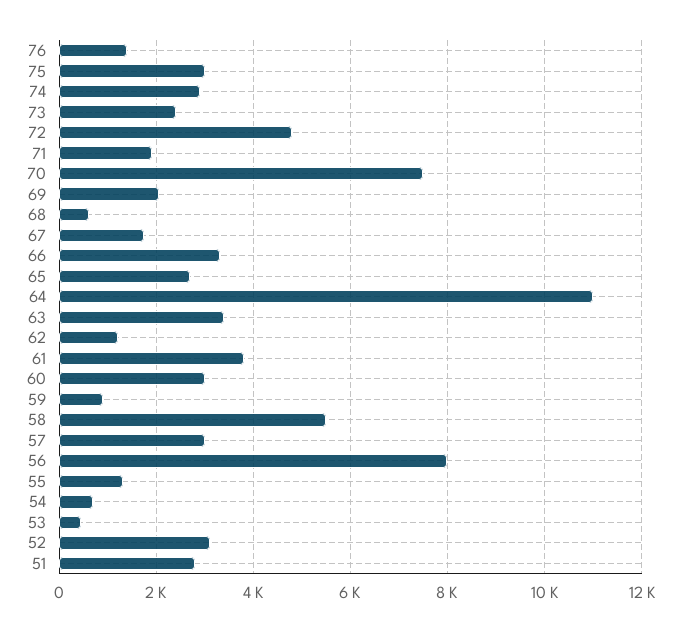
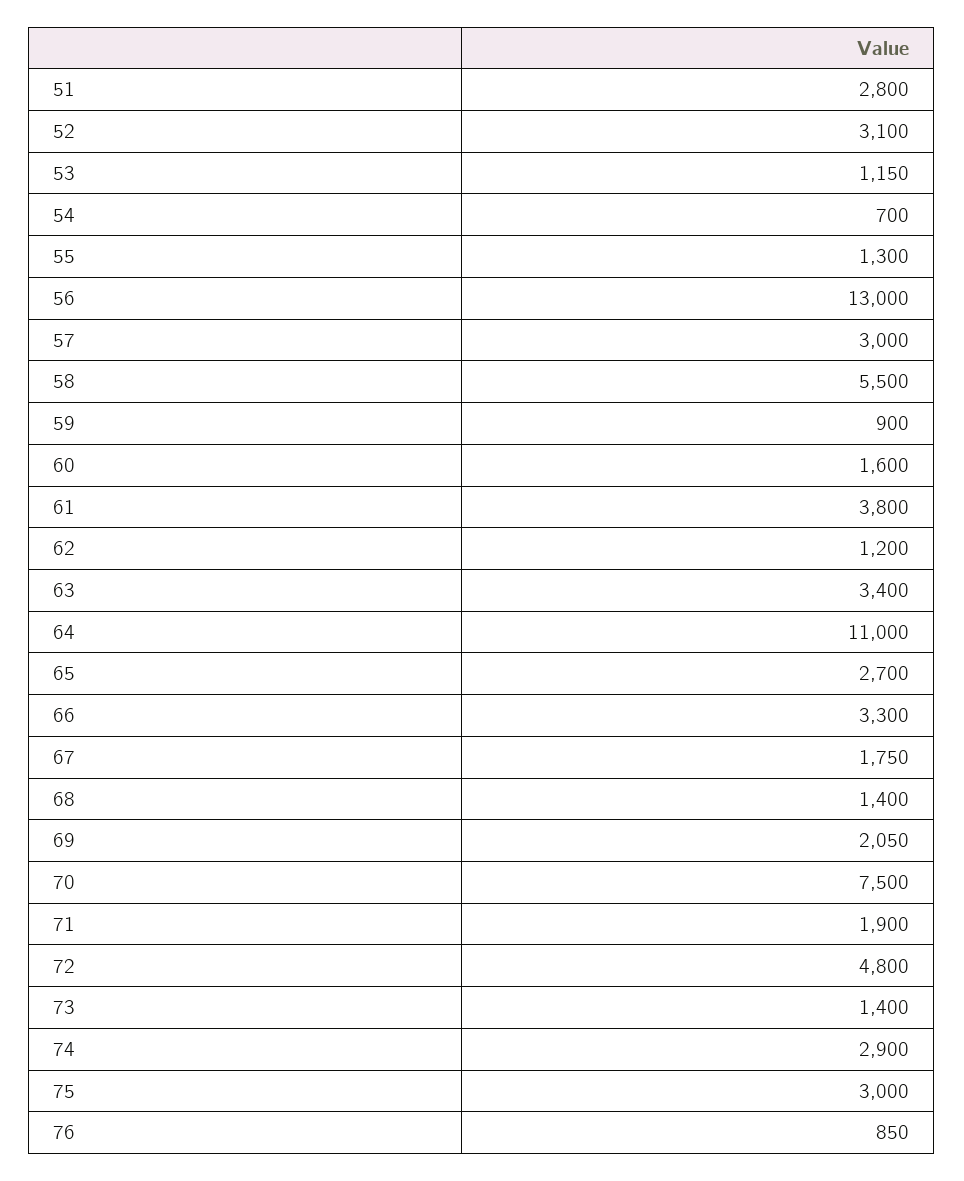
  {
-   "76": 1400,
+   "76": 850,
    "75": 3000,
    "74": 2900,
-   "73": 2400,
+   "73": 1400,
    "72": 4800,
    "71": 1900,
    "70": 7500,
    "69": 2050,
-   "68": 600,
+   "68": 1400,
    "67": 1750,
    "66": 3300,
    "65": 2700,
    "64": 11000,
    "63": 3400,
    "62": 1200,
    "61": 3800,
-   "60": 3000,
+   "60": 1600,
    "59": 900,
    "58": 5500,
    "57": 3000,
-   "56": 8000,
+   "56": 13000,
    "55": 1300,
    "54": 700,
-   "53": 400,
+   "53": 1150,
    "52": 3100,
    "51": 2800
  }

